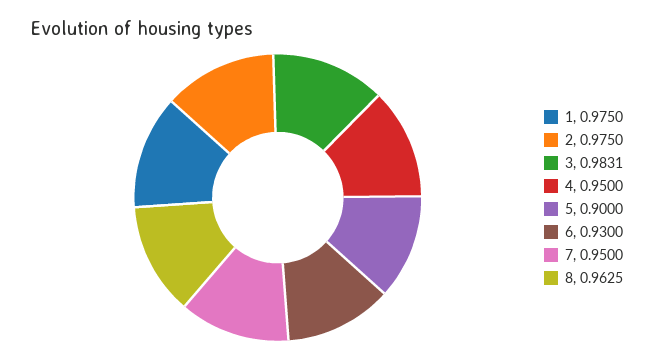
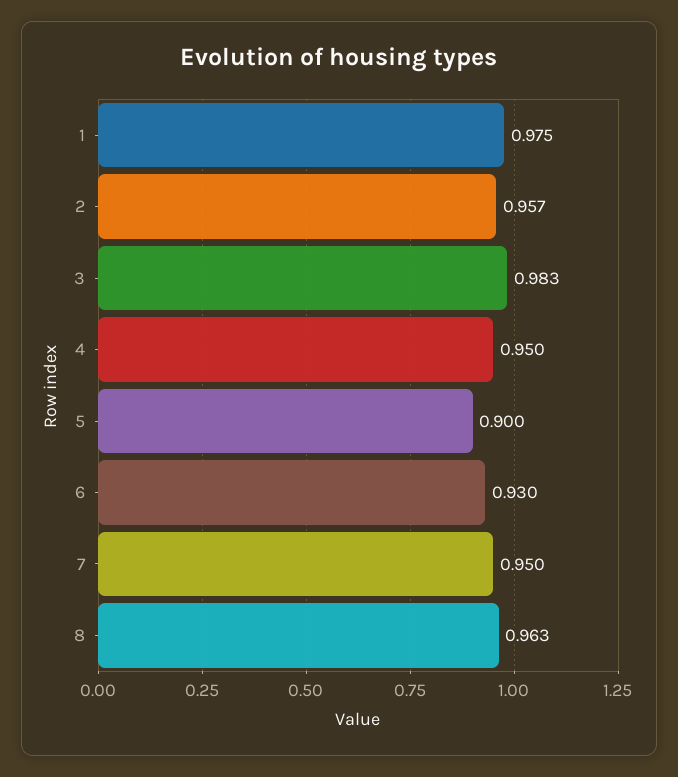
  {
    "1": 0.975,
-   "2": 0.975,
+   "2": 0.957,
    "3": 0.9831,
    "4": 0.95,
    "5": 0.9,
    "6": 0.93,
    "7": 0.95,
    "8": 0.9625
  }

